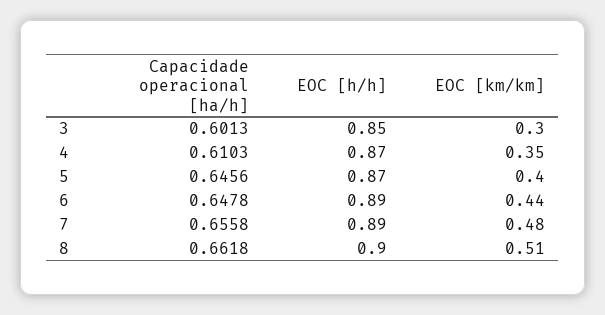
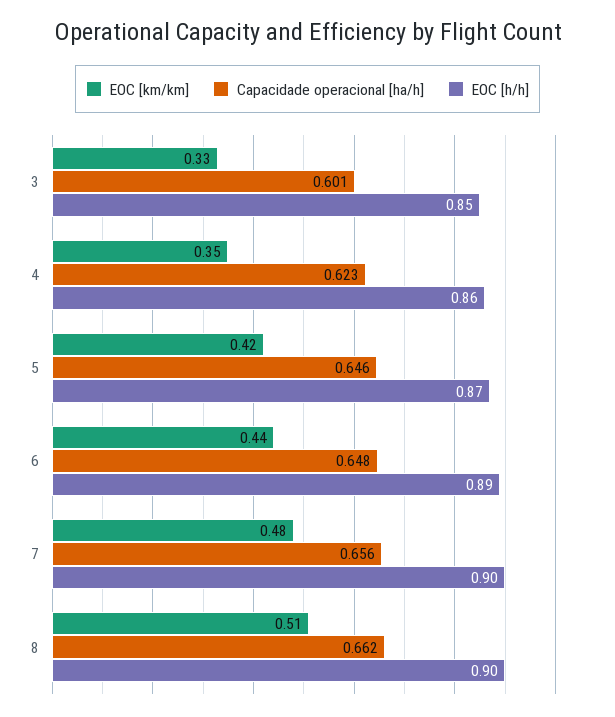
  {
    "Capacidade operacional [ha/h]": {
      "3": 0.6013,
-     "4": 0.6103,
+     "4": 0.623,
      "5": 0.6456,
      "6": 0.6478,
      "7": 0.6558,
      "8": 0.6618
    },
    "EOC [h/h]": {
      "3": 0.85,
-     "4": 0.87,
+     "4": 0.86,
      "5": 0.87,
      "6": 0.89,
-     "7": 0.89,
+     "7": 0.9,
      "8": 0.9
    },
    "EOC [km/km]": {
-     "3": 0.3,
+     "3": 0.33,
      "4": 0.35,
-     "5": 0.4,
+     "5": 0.42,
      "6": 0.44,
      "7": 0.48,
      "8": 0.51
    }
  }

